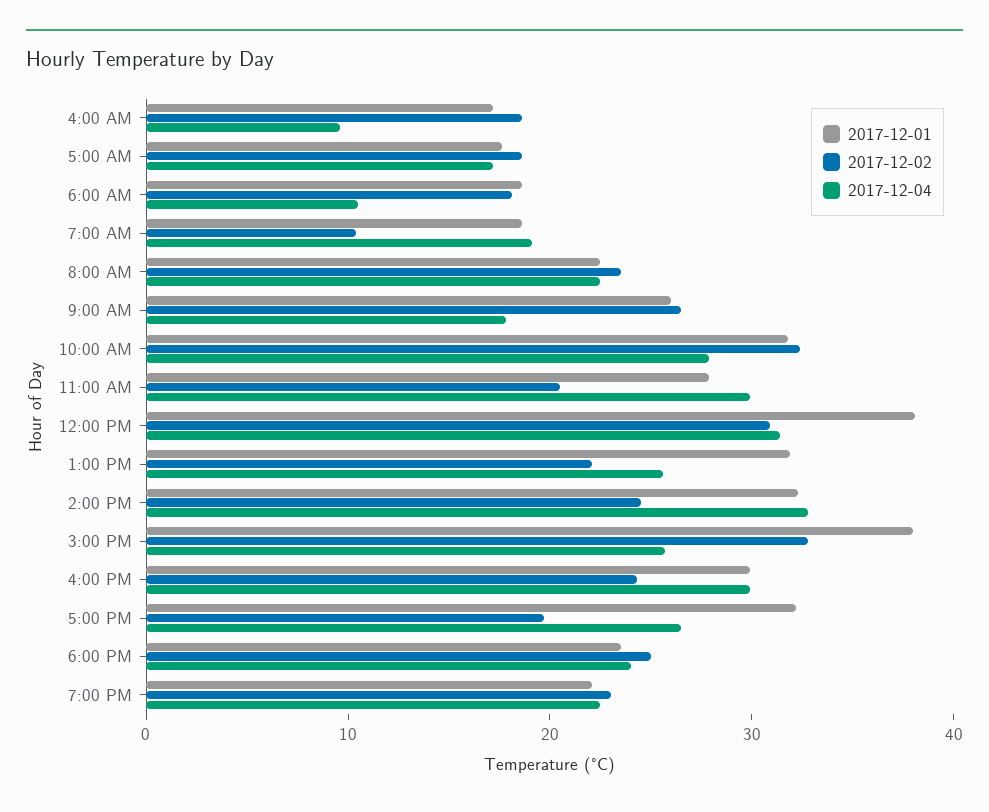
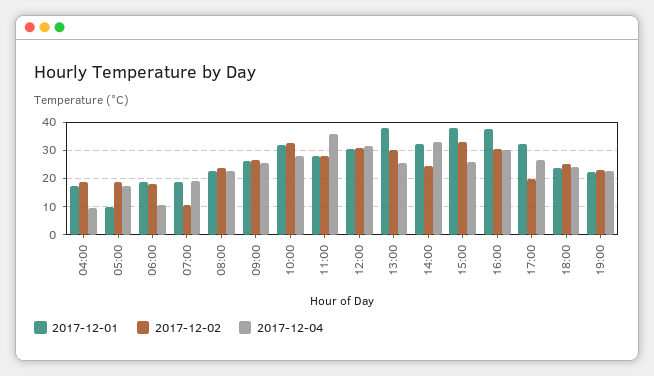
  {
    "2017-12-01": {
      "4:00 AM": 18,
-     "5:00 AM": 18,
+     "5:00 AM": 10,
      "6:00 AM": 18,
      "7:00 AM": 18,
      "8:00 AM": 22,
      "9:00 AM": 26,
      "10:00 AM": 32,
      "11:00 AM": 28,
-     "12:00 PM": 38,
+     "12:00 PM": 30,
-     "1:00 PM": 32,
+     "1:00 PM": 37.5,
      "2:00 PM": 32,
      "3:00 PM": 38,
-     "4:00 PM": 30,
+     "4:00 PM": 37.5,
      "5:00 PM": 32,
      "6:00 PM": 24,
      "7:00 PM": 22
    },
    "2017-12-02": {
      "4:00 AM": 18,
      "5:00 AM": 18,
      "6:00 AM": 18,
      "7:00 AM": 10,
      "8:00 AM": 24,
      "9:00 AM": 26,
      "10:00 AM": 32,
-     "11:00 AM": 20,
+     "11:00 AM": 27.5,
      "12:00 PM": 30,
-     "1:00 PM": 22,
+     "1:00 PM": 30,
      "2:00 PM": 24,
      "3:00 PM": 32,
-     "4:00 PM": 24,
+     "4:00 PM": 30,
      "5:00 PM": 20,
      "6:00 PM": 26,
      "7:00 PM": 24
    },
    "2017-12-04": {
      "4:00 AM": 10,
      "5:00 AM": 18,
      "6:00 AM": 10,
      "7:00 AM": 20,
      "8:00 AM": 22,
-     "9:00 AM": 18,
+     "9:00 AM": 25,
      "10:00 AM": 28,
-     "11:00 AM": 30,
+     "11:00 AM": 35,
      "12:00 PM": 32,
      "1:00 PM": 26,
      "2:00 PM": 32,
      "3:00 PM": 26,
      "4:00 PM": 30,
      "5:00 PM": 26,
      "6:00 PM": 24,
      "7:00 PM": 22
    }
  }

